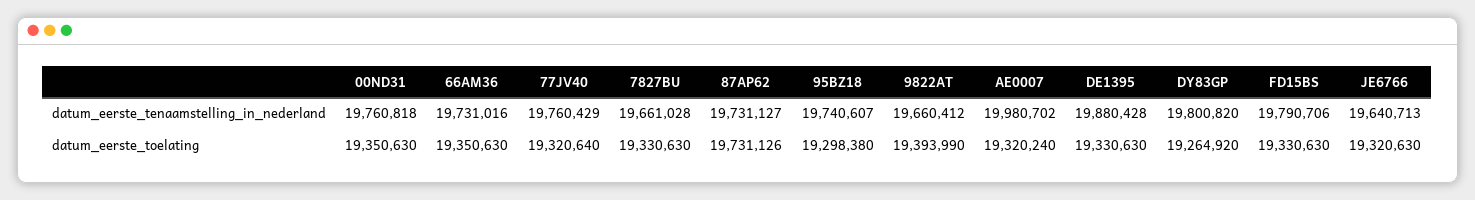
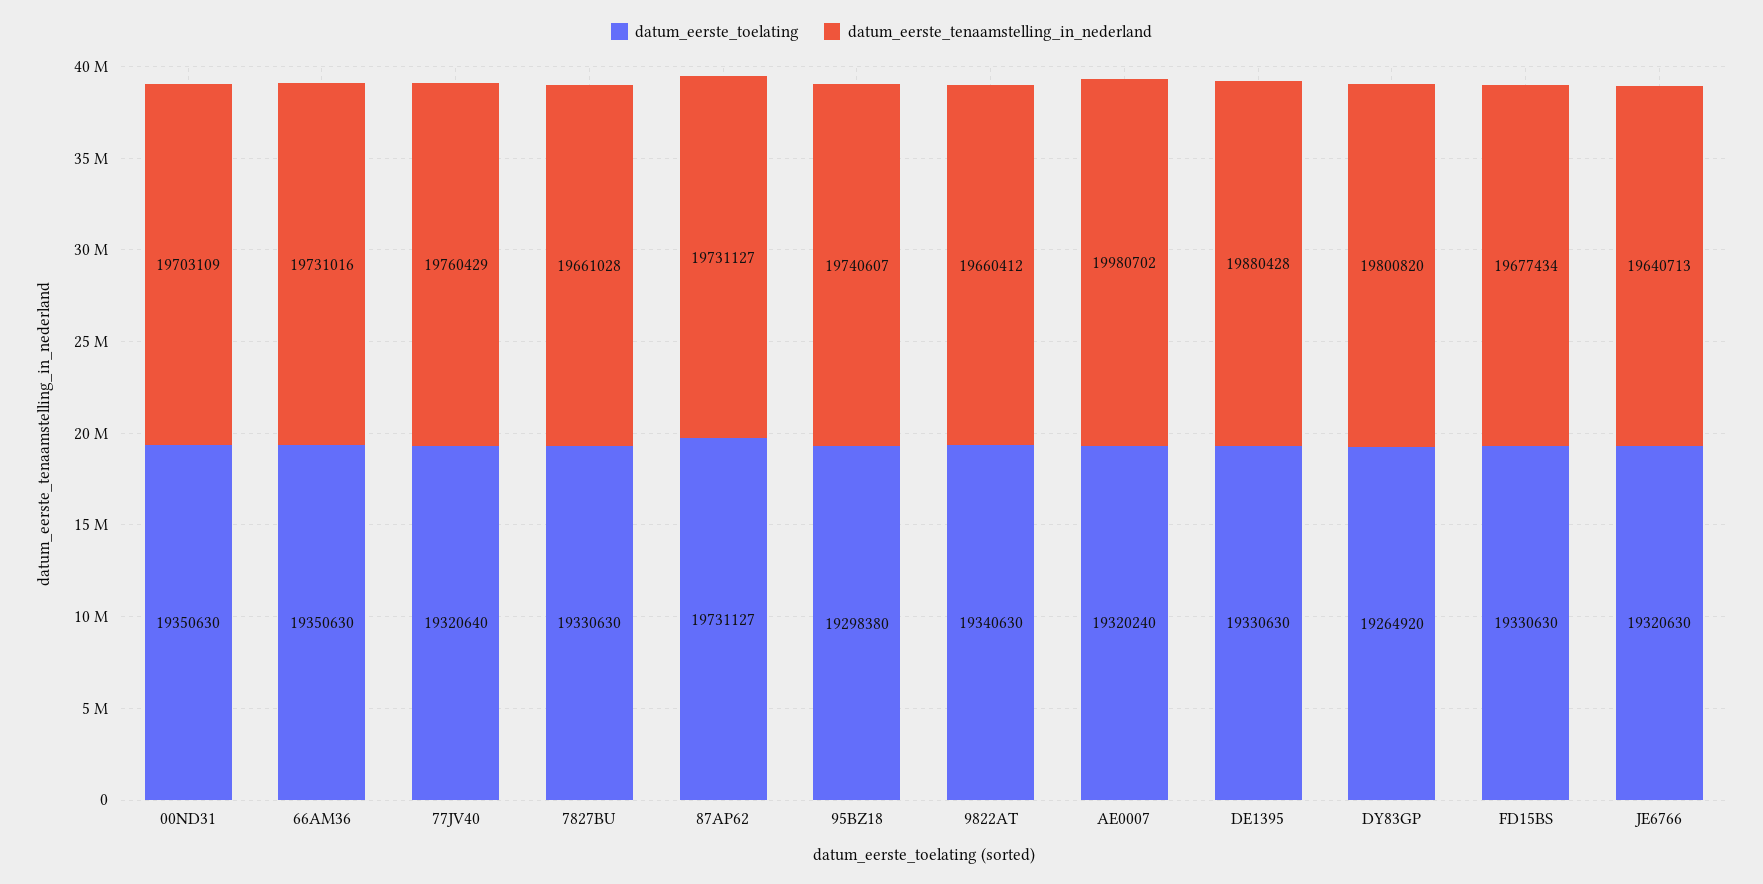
  {
    "datum_eerste_tenaamstelling_in_nederland": {
-     "00ND31": 19760818,
+     "00ND31": 19703109,
      "66AM36": 19731016,
      "77JV40": 19760429,
      "7827BU": 19661028,
      "87AP62": 19731127,
      "95BZ18": 19740607,
      "9822AT": 19660412,
      "AE0007": 19980702,
      "DE1395": 19880428,
      "DY83GP": 19800820,
-     "FD15BS": 19790706,
+     "FD15BS": 19677434,
      "JE6766": 19640713
    },
    "datum_eerste_toelating": {
      "00ND31": 19350630,
      "66AM36": 19350630,
      "77JV40": 19320640,
      "7827BU": 19330630,
-     "87AP62": 19731126,
+     "87AP62": 19731127,
      "95BZ18": 19298380,
-     "9822AT": 19393990,
+     "9822AT": 19340630,
      "AE0007": 19320240,
      "DE1395": 19330630,
      "DY83GP": 19264920,
      "FD15BS": 19330630,
      "JE6766": 19320630
    }
  }

